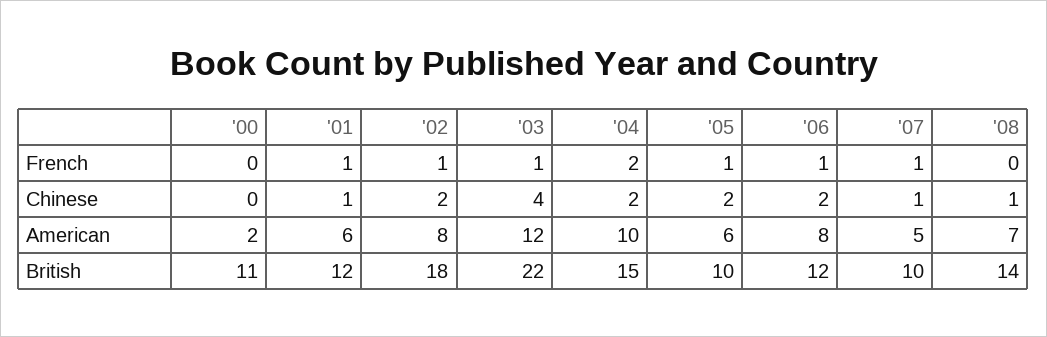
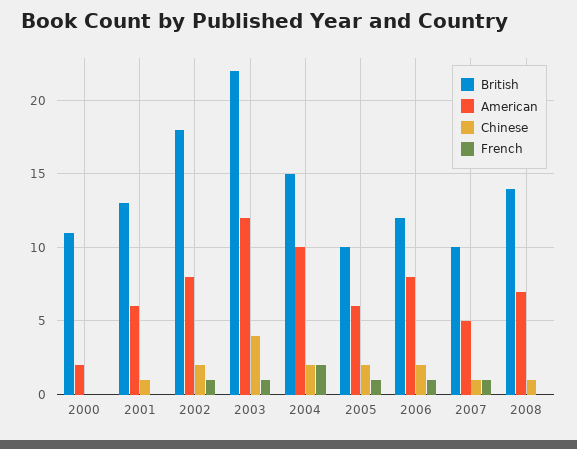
  {
    "French": {
      "'00": 0,
-     "'01": 1,
+     "'01": 0,
      "'02": 1,
      "'03": 1,
      "'04": 2,
      "'05": 1,
      "'06": 1,
      "'07": 1,
      "'08": 0
    },
    "Chinese": {
      "'00": 0,
      "'01": 1,
      "'02": 2,
      "'03": 4,
      "'04": 2,
      "'05": 2,
      "'06": 2,
      "'07": 1,
      "'08": 1
    },
    "American": {
      "'00": 2,
      "'01": 6,
      "'02": 8,
      "'03": 12,
      "'04": 10,
      "'05": 6,
      "'06": 8,
      "'07": 5,
      "'08": 7
    },
    "British": {
      "'00": 11,
-     "'01": 12,
+     "'01": 13,
      "'02": 18,
      "'03": 22,
      "'04": 15,
      "'05": 10,
      "'06": 12,
      "'07": 10,
      "'08": 14
    }
  }

